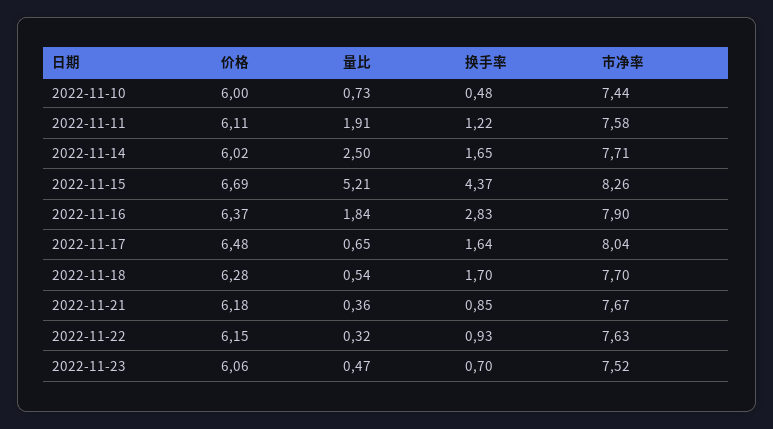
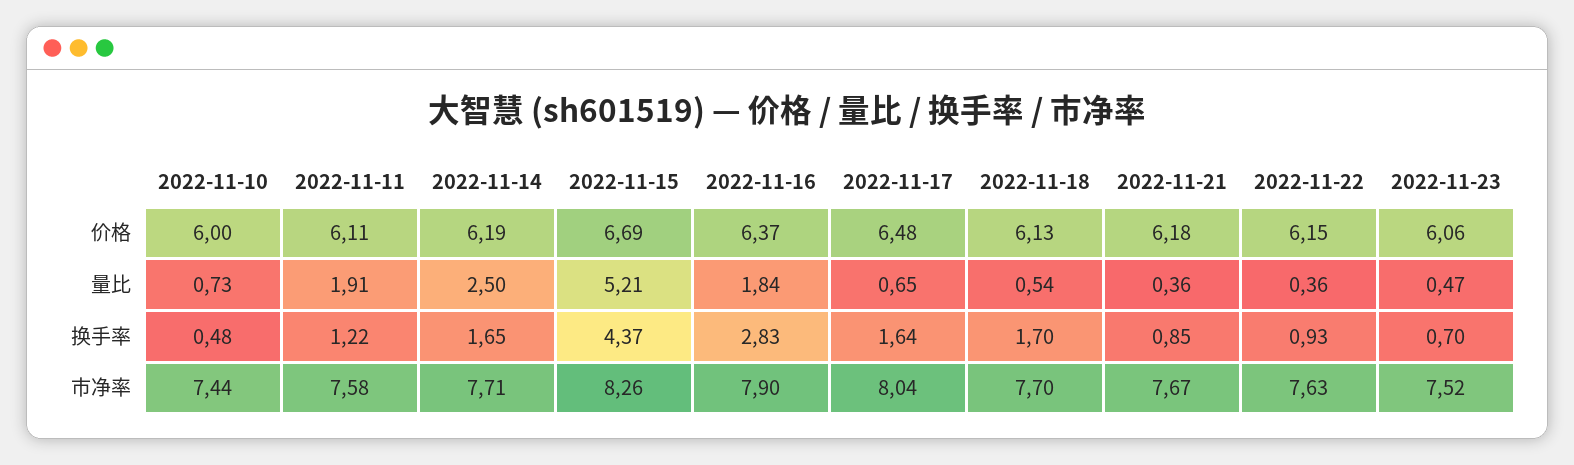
  {
    "价格": {
      "2022-11-10": 6,
      "2022-11-11": 6.11,
-     "2022-11-14": 6.02,
+     "2022-11-14": 6.19,
      "2022-11-15": 6.69,
      "2022-11-16": 6.37,
      "2022-11-17": 6.48,
-     "2022-11-18": 6.28,
+     "2022-11-18": 6.13,
      "2022-11-21": 6.18,
      "2022-11-22": 6.15,
      "2022-11-23": 6.06
    },
    "量比": {
      "2022-11-10": 0.73,
      "2022-11-11": 1.91,
      "2022-11-14": 2.5,
      "2022-11-15": 5.21,
      "2022-11-16": 1.84,
      "2022-11-17": 0.65,
      "2022-11-18": 0.54,
      "2022-11-21": 0.36,
-     "2022-11-22": 0.32,
+     "2022-11-22": 0.36,
      "2022-11-23": 0.47
    },
    "换手率": {
      "2022-11-10": 0.48,
      "2022-11-11": 1.22,
      "2022-11-14": 1.65,
      "2022-11-15": 4.37,
      "2022-11-16": 2.83,
      "2022-11-17": 1.64,
      "2022-11-18": 1.7,
      "2022-11-21": 0.85,
      "2022-11-22": 0.93,
      "2022-11-23": 0.7
    },
    "市净率": {
      "2022-11-10": 7.44,
      "2022-11-11": 7.58,
      "2022-11-14": 7.71,
      "2022-11-15": 8.26,
      "2022-11-16": 7.9,
      "2022-11-17": 8.04,
      "2022-11-18": 7.7,
      "2022-11-21": 7.67,
      "2022-11-22": 7.63,
      "2022-11-23": 7.52
    }
  }

